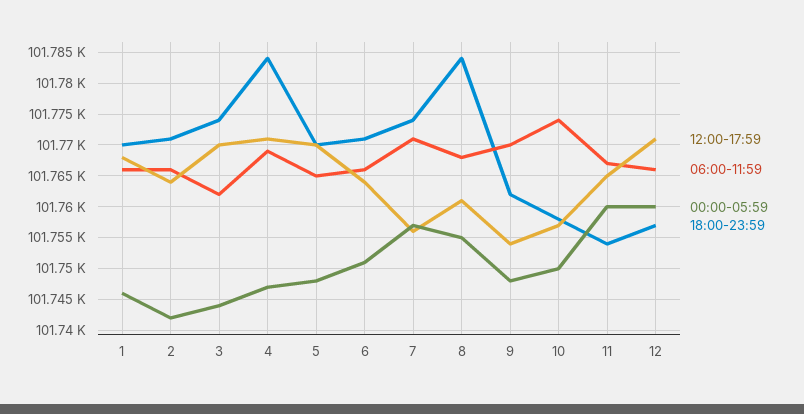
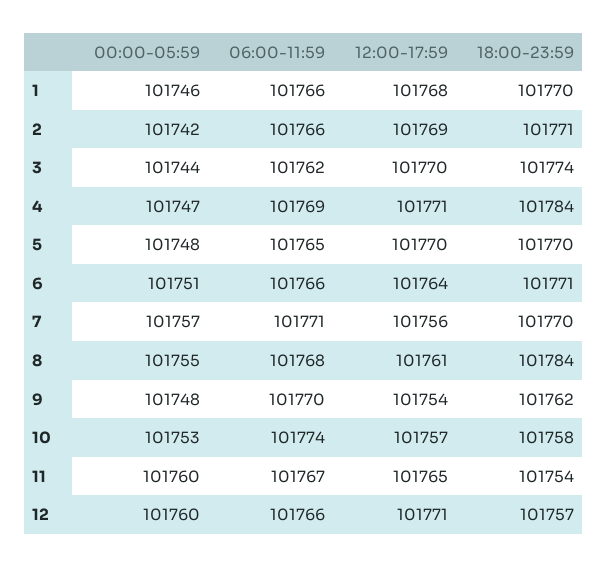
  {
    "12:00-17:59": {
      "1": 101768,
-     "2": 101764,
+     "2": 101769,
      "3": 101770,
      "4": 101771,
      "5": 101770,
      "6": 101764,
      "7": 101756,
      "8": 101761,
      "9": 101754,
      "10": 101757,
      "11": 101765,
      "12": 101771
    },
    "06:00-11:59": {
      "1": 101766,
      "2": 101766,
      "3": 101762,
      "4": 101769,
      "5": 101765,
      "6": 101766,
      "7": 101771,
      "8": 101768,
      "9": 101770,
      "10": 101774,
      "11": 101767,
      "12": 101766
    },
    "00:00-05:59": {
      "1": 101746,
      "2": 101742,
      "3": 101744,
      "4": 101747,
      "5": 101748,
      "6": 101751,
      "7": 101757,
      "8": 101755,
      "9": 101748,
-     "10": 101750,
+     "10": 101753,
      "11": 101760,
      "12": 101760
    },
    "18:00-23:59": {
      "1": 101770,
      "2": 101771,
      "3": 101774,
      "4": 101784,
      "5": 101770,
      "6": 101771,
-     "7": 101774,
+     "7": 101770,
      "8": 101784,
      "9": 101762,
      "10": 101758,
      "11": 101754,
      "12": 101757
    }
  }

